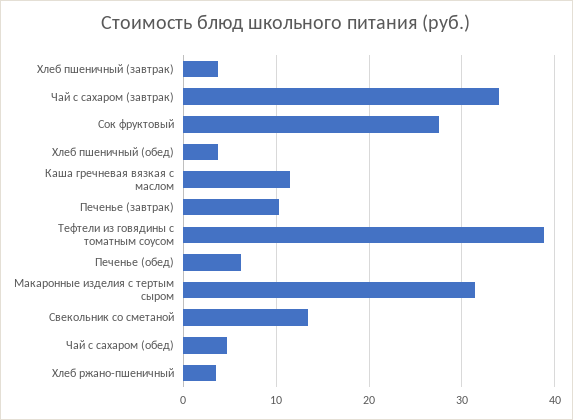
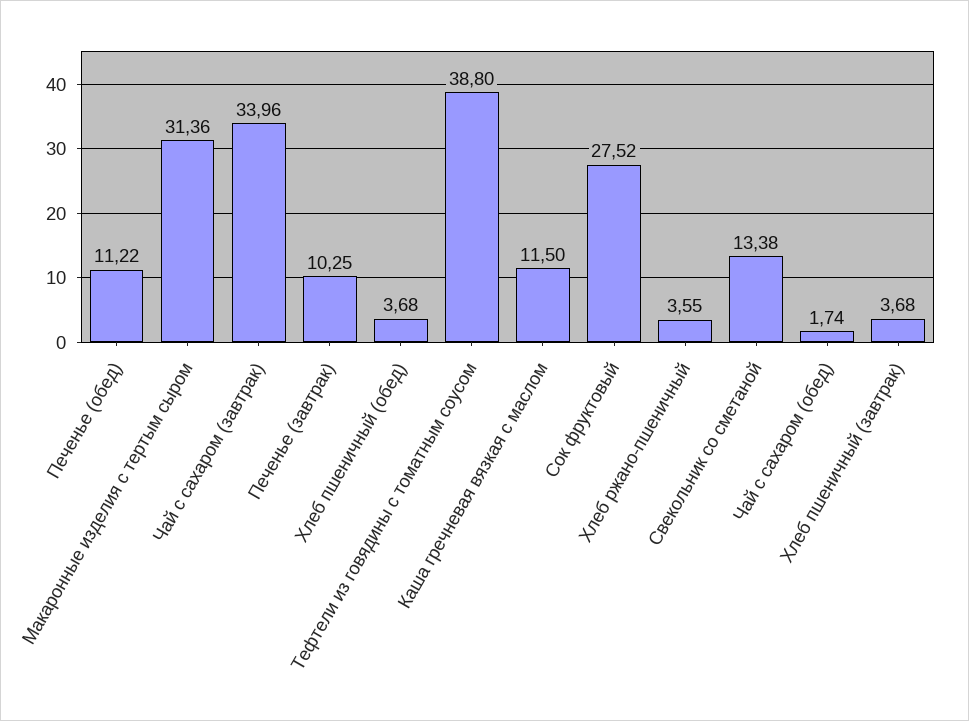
  {
    "Хлеб пшеничный (завтрак)": 3.68,
    "Чай с сахаром (завтрак)": 33.96,
    "Сок фруктовый": 27.52,
    "Хлеб пшеничный (обед)": 3.68,
    "Каша гречневая вязкая с маслом": 11.5,
    "Печенье (завтрак)": 10.25,
    "Тефтели из говядины с томатным соусом": 38.8,
-   "Печенье (обед)": 6,
+   "Печенье (обед)": 11.22,
    "Макаронные изделия с тертым сыром": 31.36,
    "Свекольник со сметаной": 13.38,
-   "Чай с сахаром (обед)": 5,
+   "Чай с сахаром (обед)": 1.74,
    "Хлеб ржано-пшеничный": 3.55
  }

